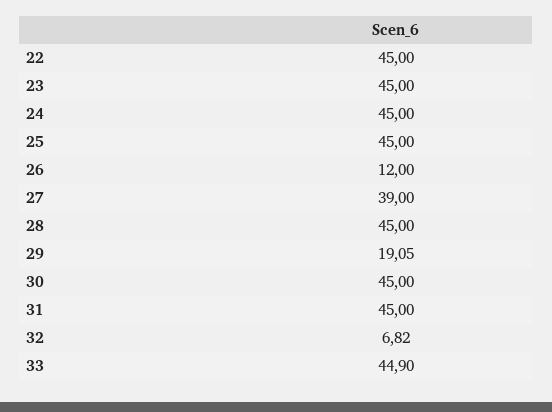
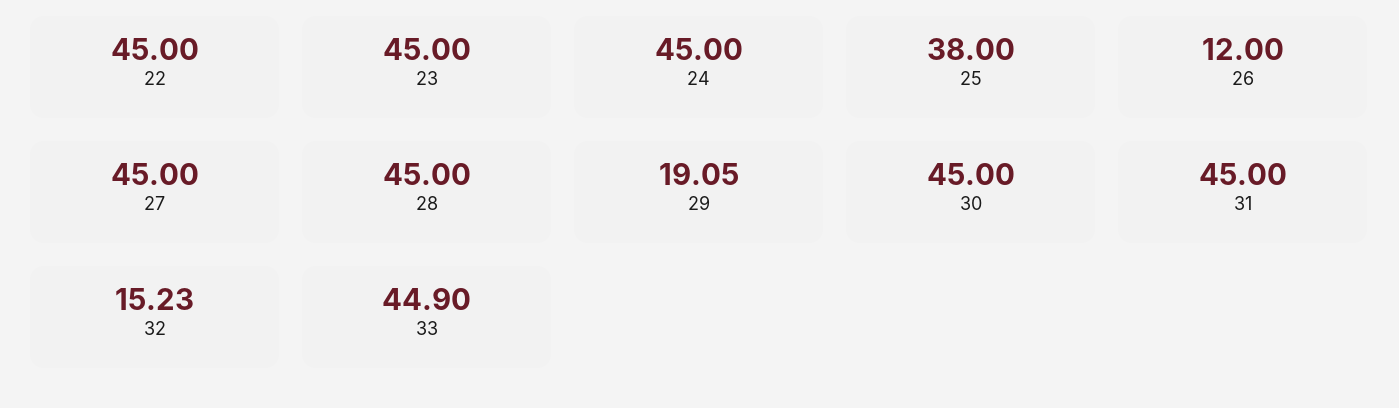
  {
    "22": 45,
    "23": 45,
    "24": 45,
-   "25": 45,
+   "25": 38,
    "26": 12,
-   "27": 39,
+   "27": 45,
    "28": 45,
    "29": 19.05,
    "30": 45,
    "31": 45,
-   "32": 6.82,
+   "32": 15.23,
    "33": 44.9
  }

